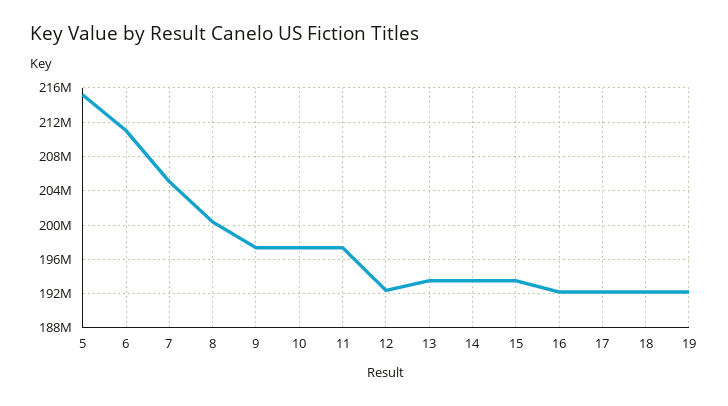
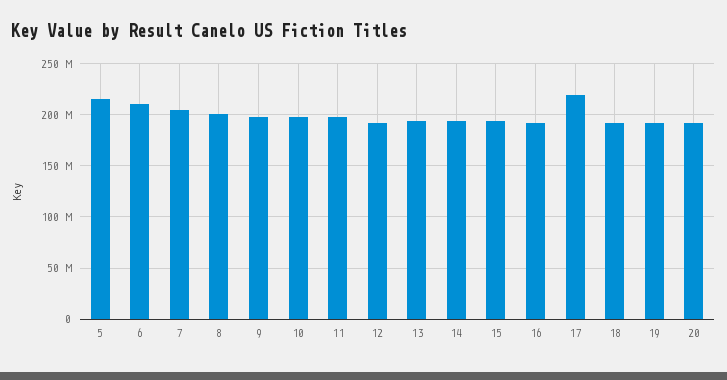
  {
    "5": 215000000,
    "6": 211000000,
    "7": 205000000,
    "8": 200000000,
    "9": 197000000,
    "10": 197000000,
    "11": 197000000,
    "12": 192000000,
    "13": 194000000,
    "14": 194000000,
    "15": 194000000,
    "16": 192000000,
-   "17": 192000000,
+   "17": 220000000,
    "18": 192000000,
-   "19": 192000000
+   "19": 192000000,
+   "20": 190000000
  }

